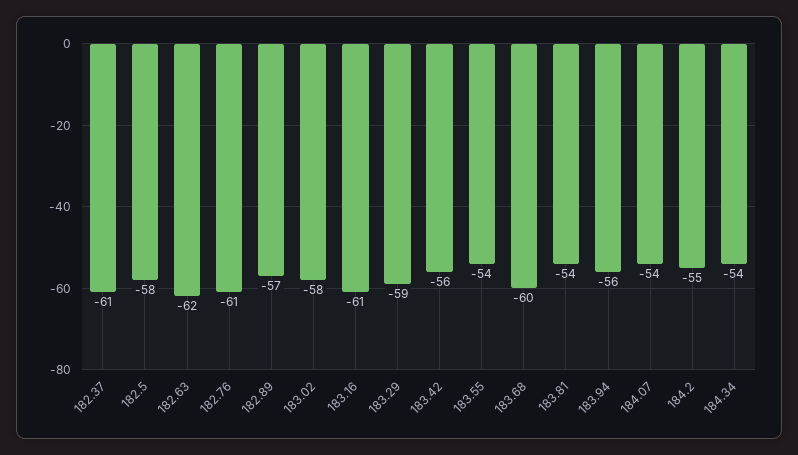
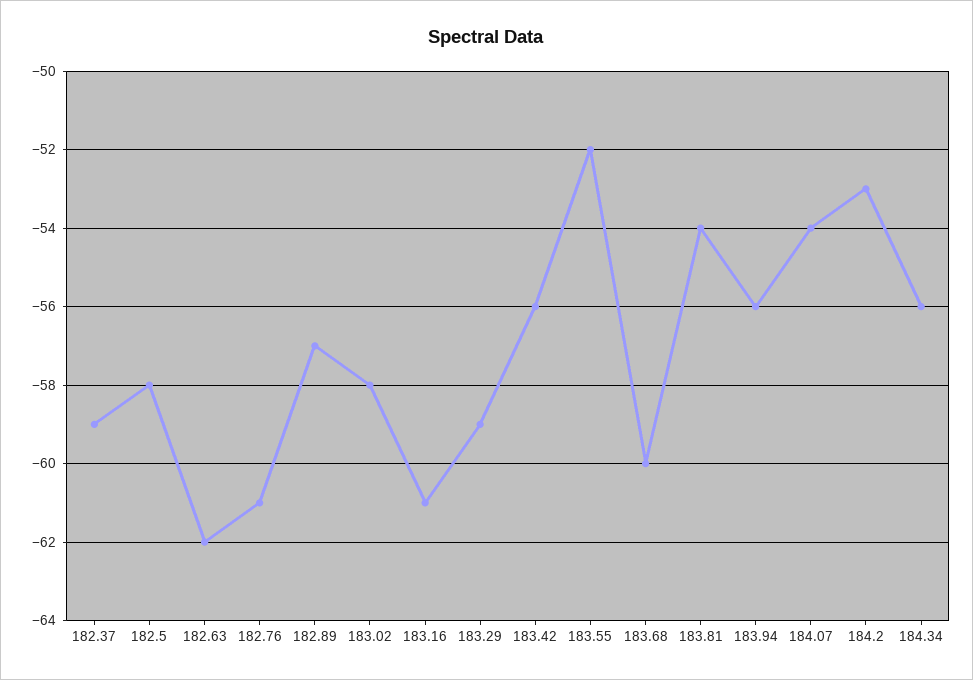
  {
-   "182.37": -61,
+   "182.37": -59,
    "182.5": -58,
    "182.63": -62,
    "182.76": -61,
    "182.89": -57,
    "183.02": -58,
    "183.16": -61,
    "183.29": -59,
    "183.42": -56,
-   "183.55": -54,
+   "183.55": -52,
    "183.68": -60,
    "183.81": -54,
    "183.94": -56,
    "184.07": -54,
-   "184.2": -55,
+   "184.2": -53,
-   "184.34": -54
+   "184.34": -56
  }

